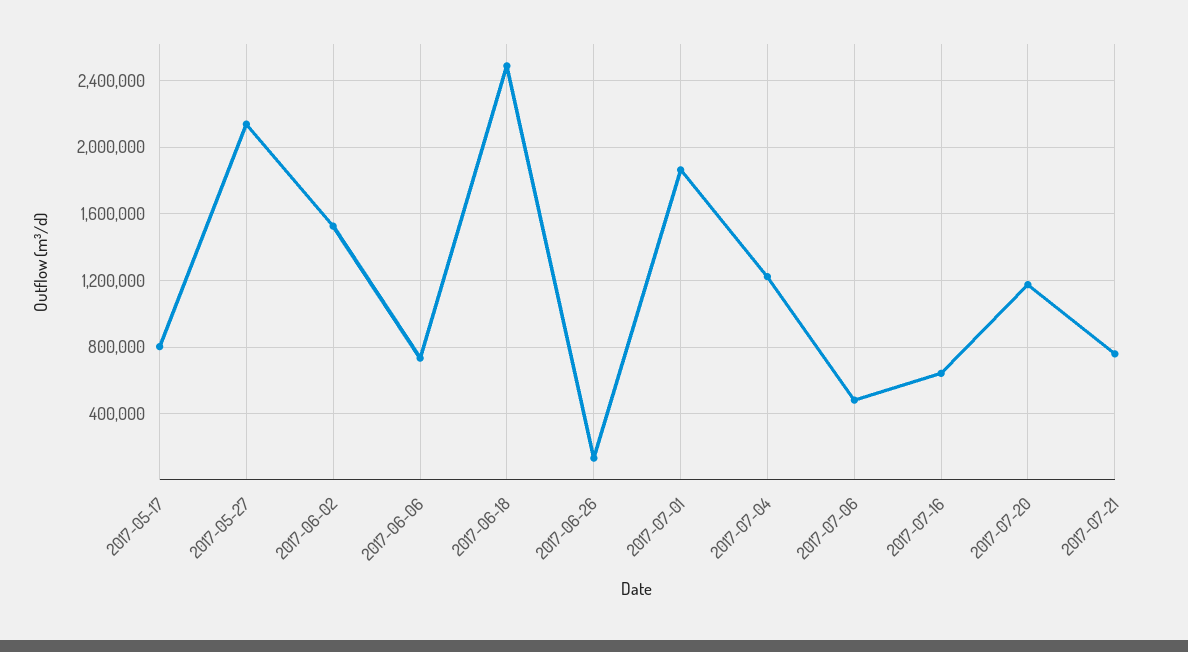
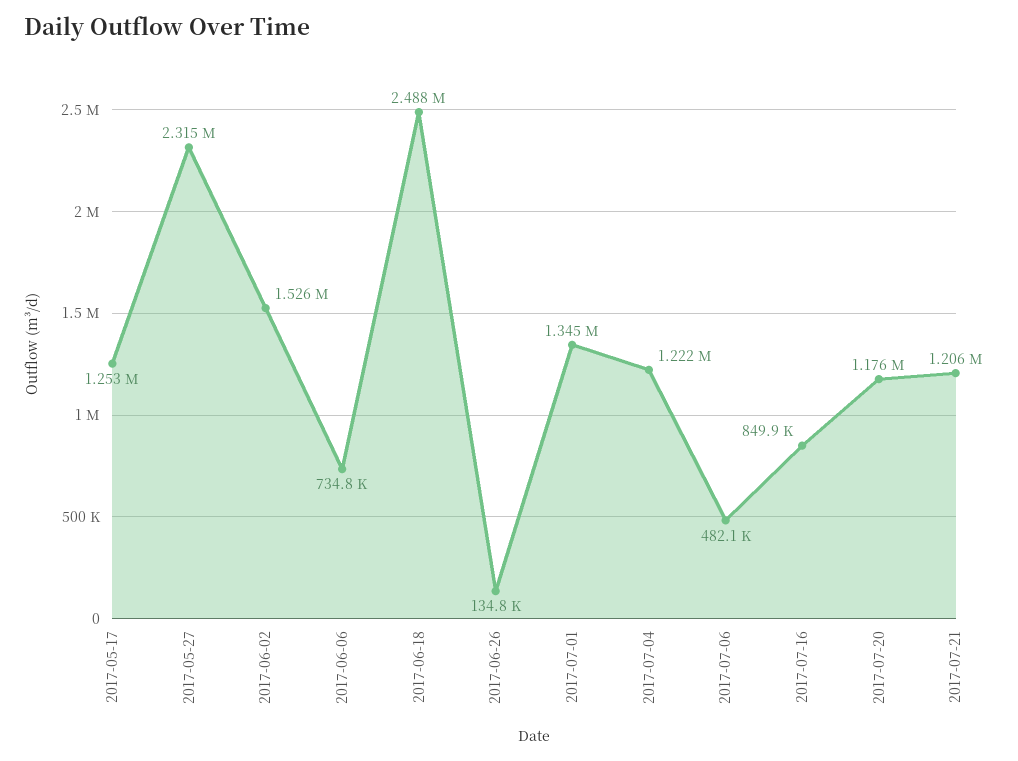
  {
-   "2017-05-17": 800000,
+   "2017-05-17": 1253000,
-   "2017-05-27": 2150000,
+   "2017-05-27": 2315000,
    "2017-06-02": 1526000,
    "2017-06-06": 734800,
    "2017-06-18": 2488000,
    "2017-06-26": 134800,
-   "2017-07-01": 1850000,
+   "2017-07-01": 1345000,
    "2017-07-04": 1222000,
    "2017-07-06": 482100,
-   "2017-07-16": 650000,
+   "2017-07-16": 849900,
    "2017-07-20": 1176000,
-   "2017-07-21": 750000
+   "2017-07-21": 1206000
  }

